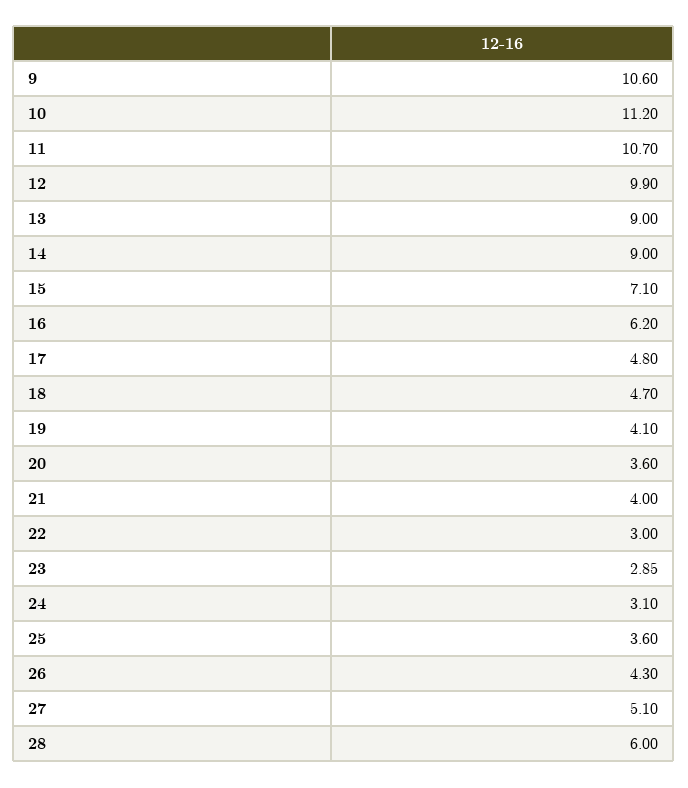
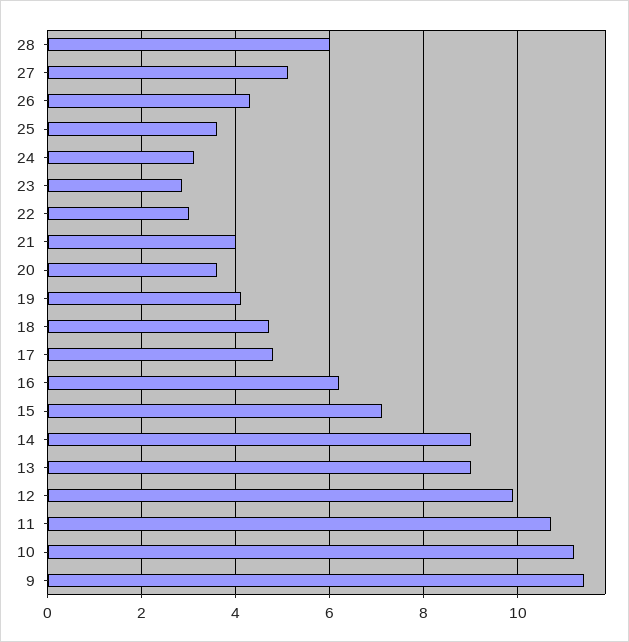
  {
-   "9": 10.6,
+   "9": 11.4,
    "10": 11.2,
    "11": 10.7,
    "12": 9.9,
    "13": 9,
    "14": 9,
    "15": 7.1,
    "16": 6.2,
    "17": 4.8,
    "18": 4.7,
    "19": 4.1,
    "20": 3.6,
    "21": 4,
    "22": 3,
    "23": 2.85,
    "24": 3.1,
    "25": 3.6,
    "26": 4.3,
    "27": 5.1,
    "28": 6
  }

